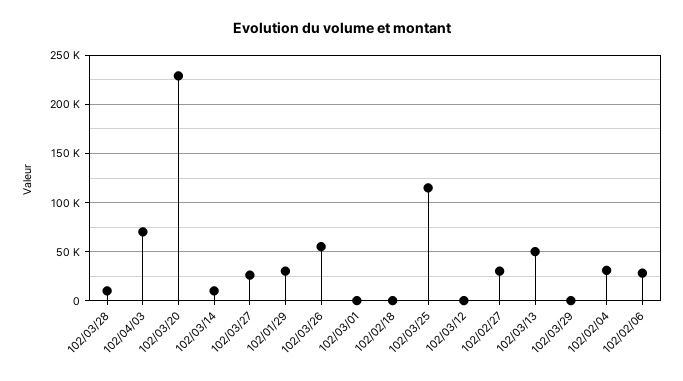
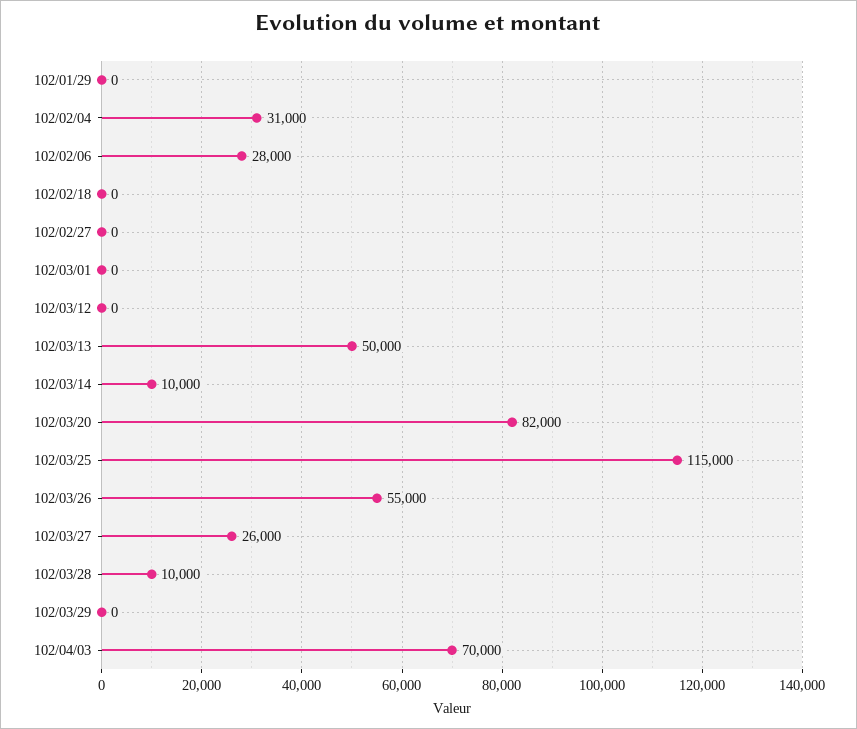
  {
    "102/03/28": 10000,
    "102/04/03": 70000,
-   "102/03/20": 230000,
+   "102/03/20": 82000,
    "102/03/14": 10000,
    "102/03/27": 26000,
-   "102/01/29": 30000,
+   "102/01/29": 0,
    "102/03/26": 55000,
    "102/03/01": 0,
    "102/02/18": 0,
    "102/03/25": 115000,
    "102/03/12": 0,
-   "102/02/27": 30000,
+   "102/02/27": 0,
    "102/03/13": 50000,
    "102/03/29": 0,
    "102/02/04": 31000,
    "102/02/06": 28000
  }

